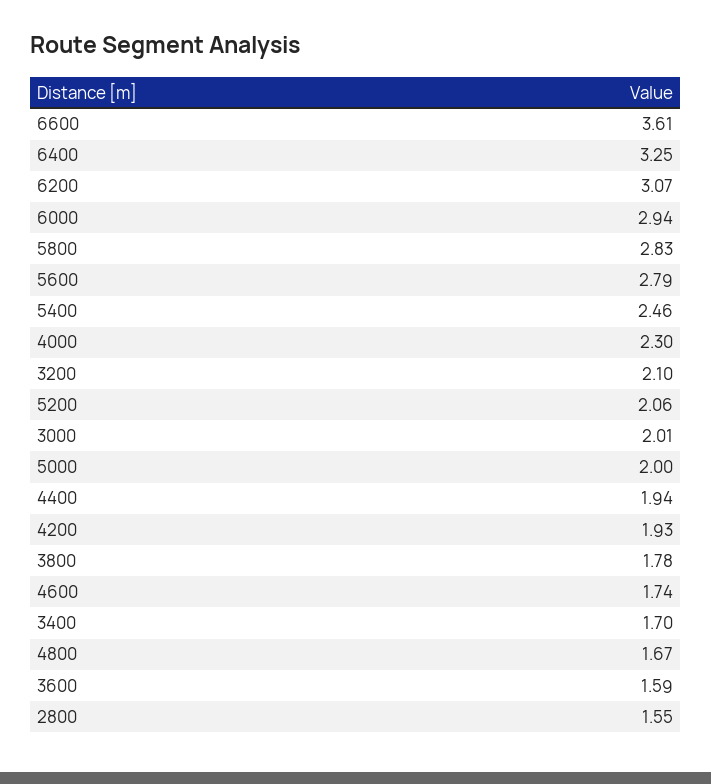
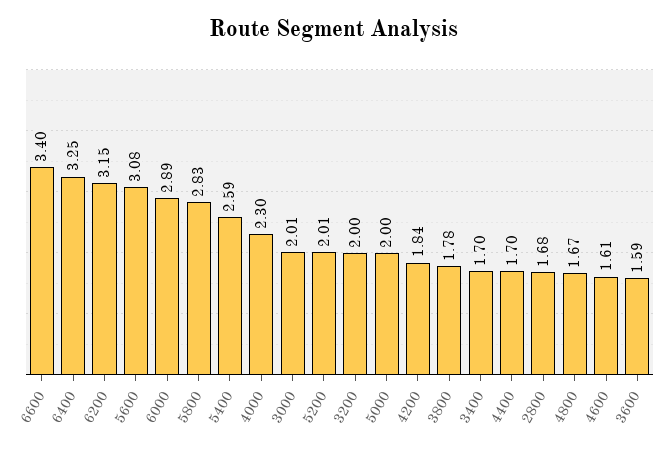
  {
-   "6600": 3.61,
+   "6600": 3.4,
    "6400": 3.25,
-   "6200": 3.07,
+   "6200": 3.15,
-   "6000": 2.94,
+   "6000": 2.89,
    "5800": 2.83,
-   "5600": 2.79,
+   "5600": 3.08,
-   "5400": 2.46,
+   "5400": 2.59,
    "4000": 2.3,
-   "3200": 2.1,
+   "3200": 2,
-   "5200": 2.06,
+   "5200": 2.01,
    "3000": 2.01,
    "5000": 2,
-   "4400": 1.94,
+   "4400": 1.7,
-   "4200": 1.93,
+   "4200": 1.84,
    "3800": 1.78,
-   "4600": 1.74,
+   "4600": 1.61,
    "3400": 1.7,
    "4800": 1.67,
    "3600": 1.59,
-   "2800": 1.55
+   "2800": 1.68
  }

